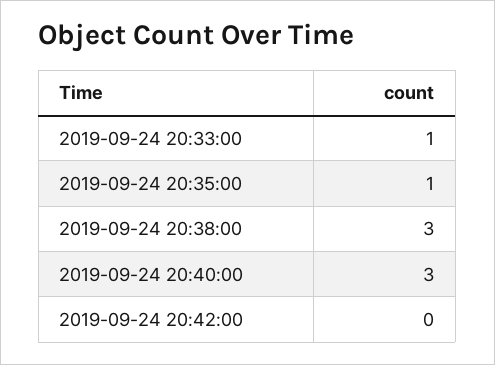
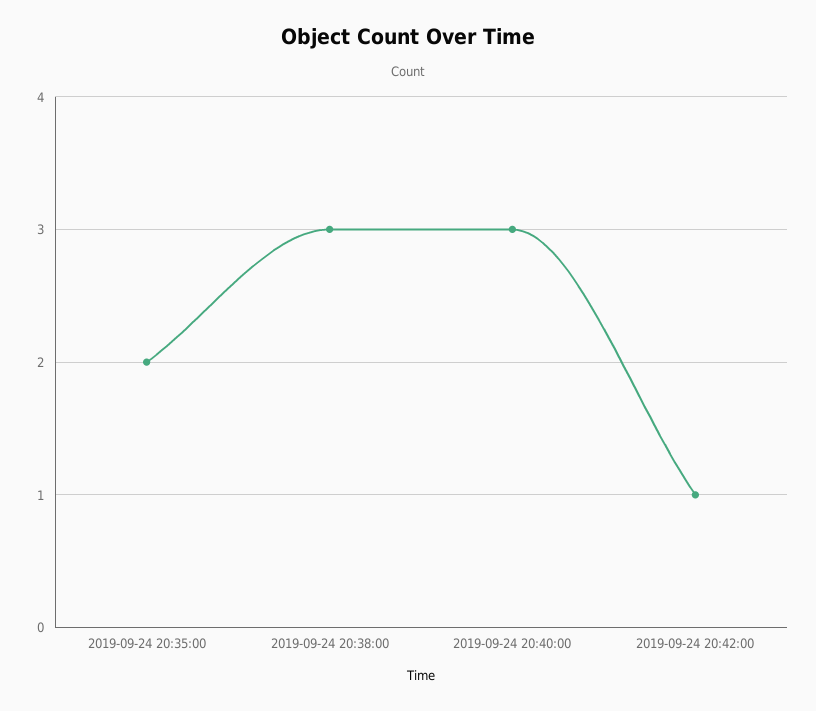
  {
-   "2019-09-24 20:33:00": 1,
-   "2019-09-24 20:35:00": 1,
+   "2019-09-24 20:35:00": 2,
    "2019-09-24 20:38:00": 3,
    "2019-09-24 20:40:00": 3,
-   "2019-09-24 20:42:00": 0
+   "2019-09-24 20:42:00": 1
  }

